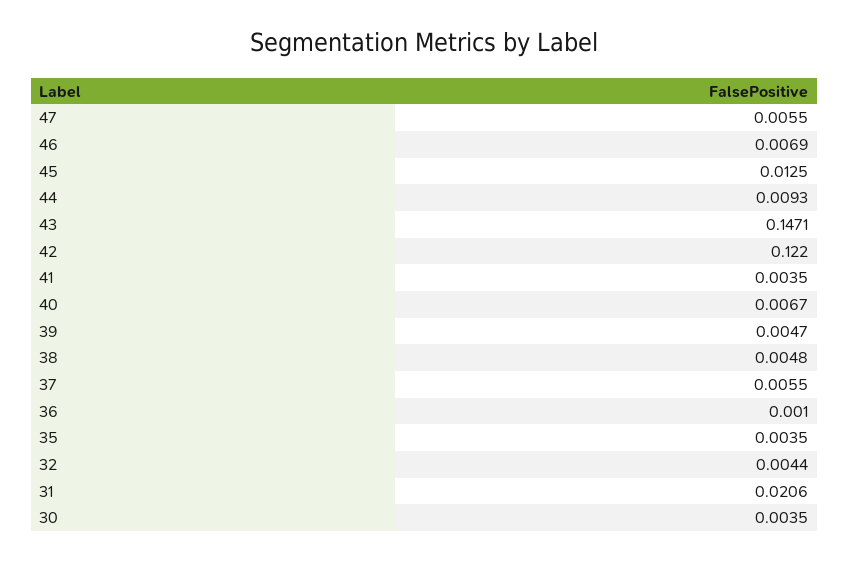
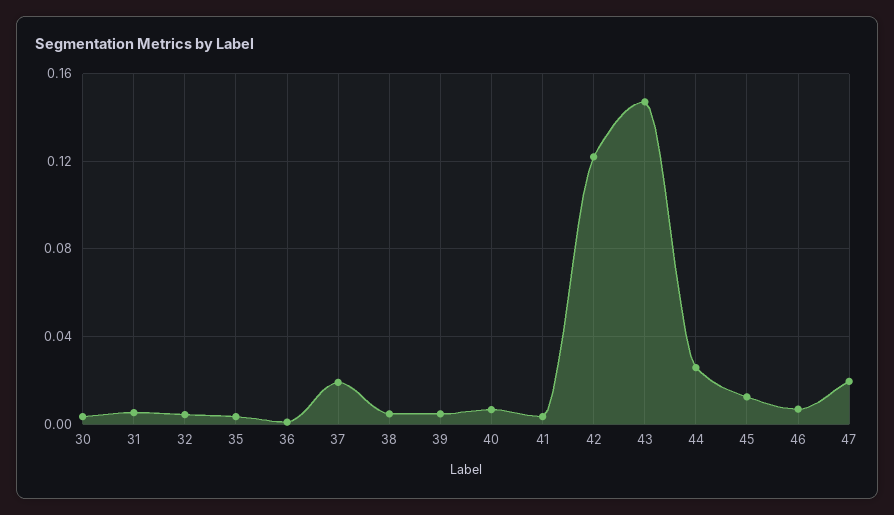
  {
-   "47": 0.0055,
+   "47": 0.02,
    "46": 0.0069,
    "45": 0.0125,
-   "44": 0.0093,
+   "44": 0.025,
    "43": 0.1471,
    "42": 0.122,
    "41": 0.0035,
    "40": 0.0067,
    "39": 0.0047,
    "38": 0.0048,
-   "37": 0.0055,
+   "37": 0.02,
    "36": 0.001,
    "35": 0.0035,
    "32": 0.0044,
-   "31": 0.0206,
+   "31": 0.005,
    "30": 0.0035
  }

